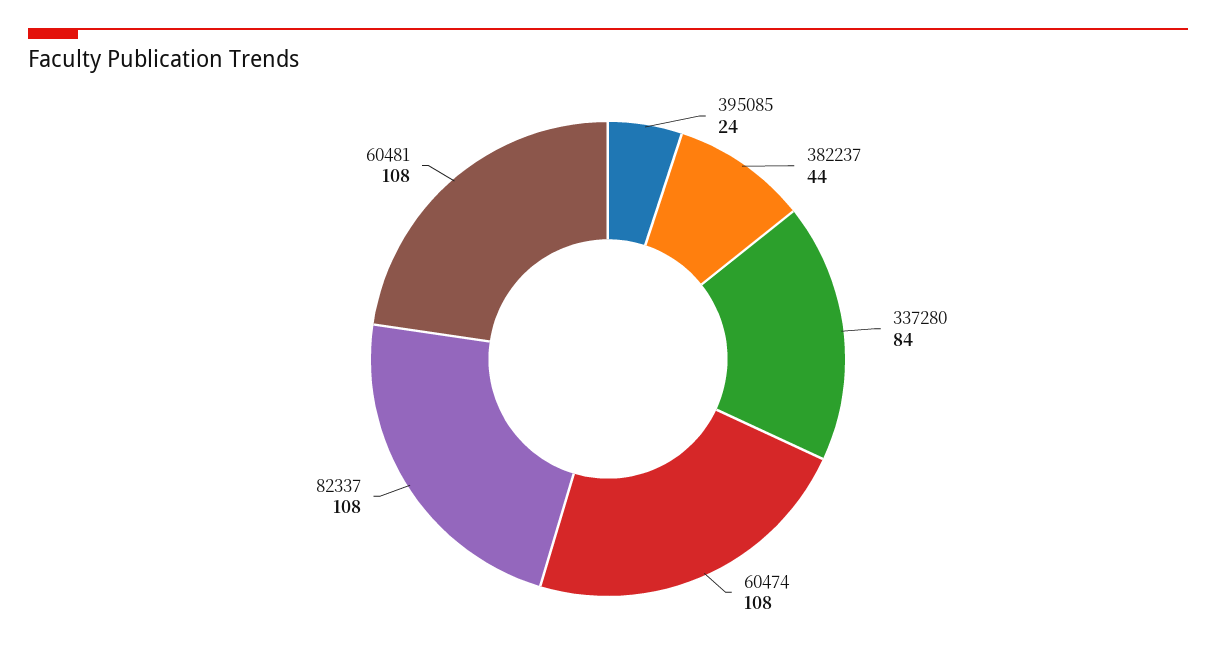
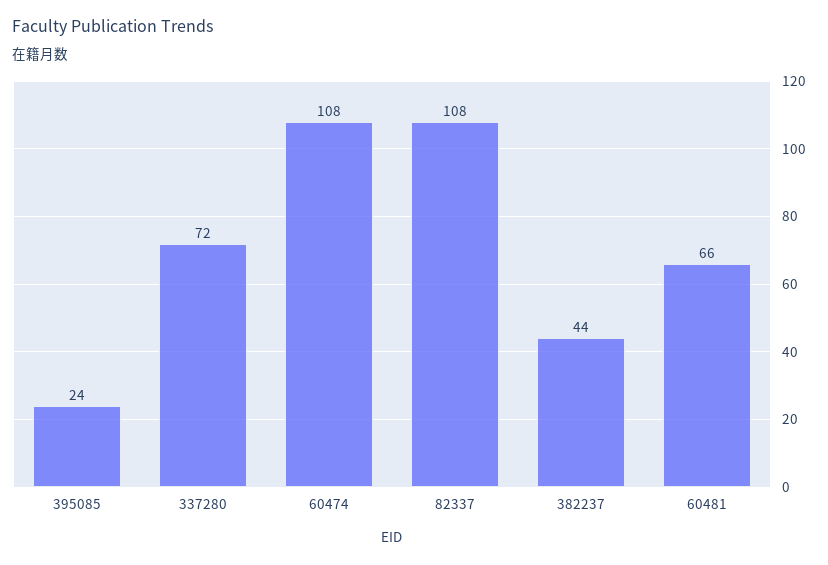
  {
    "395085": 24,
    "382237": 44,
-   "337280": 84,
+   "337280": 72,
    "60474": 108,
    "82337": 108,
-   "60481": 108
+   "60481": 66
  }

